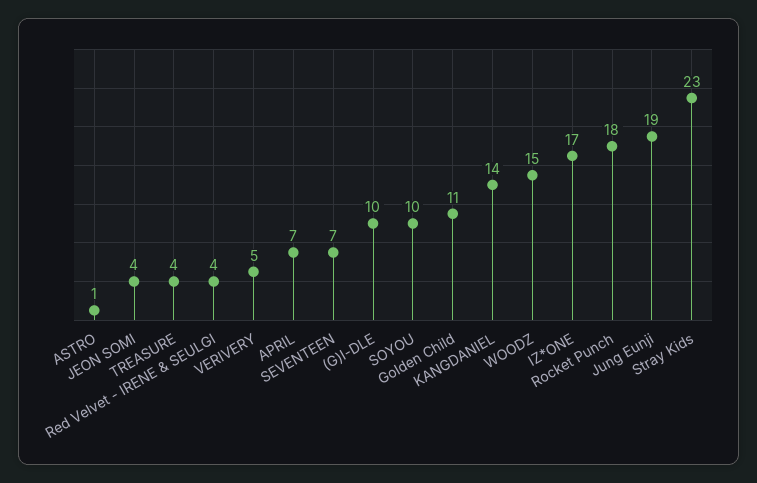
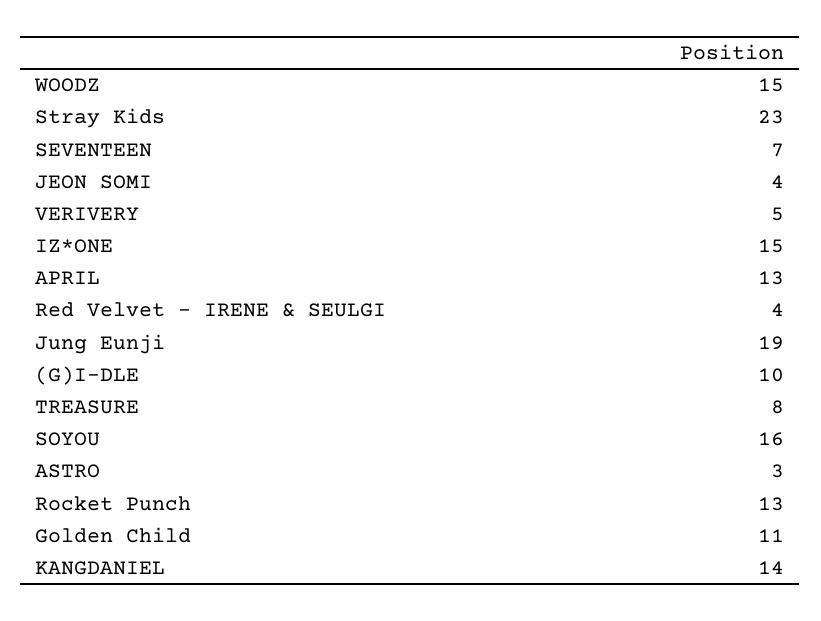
  {
-   "ASTRO": 1,
+   "ASTRO": 3,
    "JEON SOMI": 4,
-   "TREASURE": 4,
+   "TREASURE": 8,
    "Red Velvet - IRENE & SEULGI": 4,
    "VERIVERY": 5,
-   "APRIL": 7,
+   "APRIL": 13,
    "SEVENTEEN": 7,
    "(G)I-DLE": 10,
-   "SOYOU": 10,
+   "SOYOU": 16,
    "Golden Child": 11,
    "KANGDANIEL": 14,
    "WOODZ": 15,
-   "IZ*ONE": 17,
+   "IZ*ONE": 15,
-   "Rocket Punch": 18,
+   "Rocket Punch": 13,
    "Jung Eunji": 19,
    "Stray Kids": 23
  }

